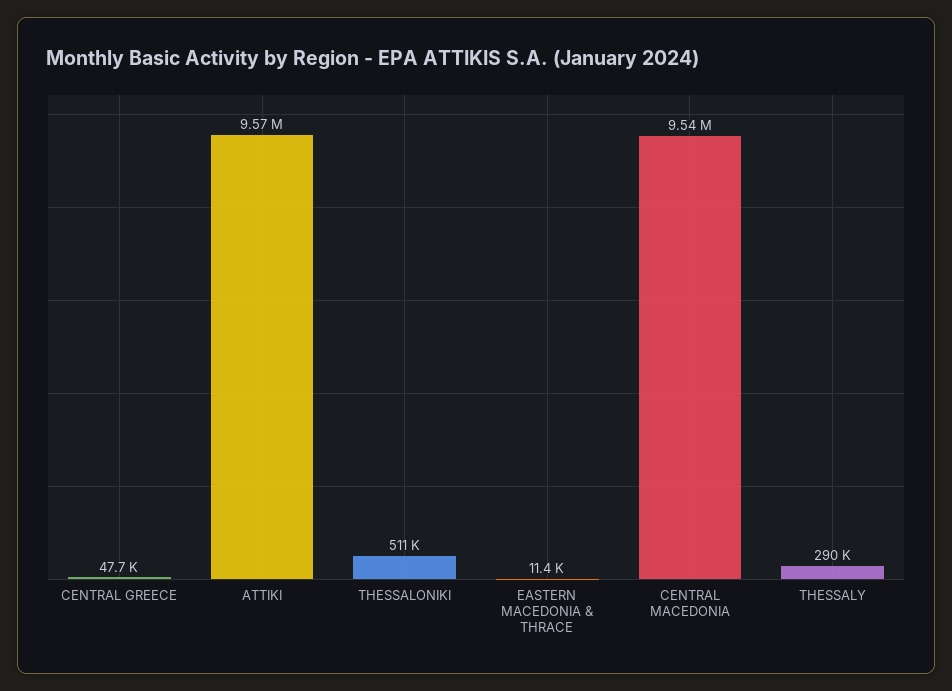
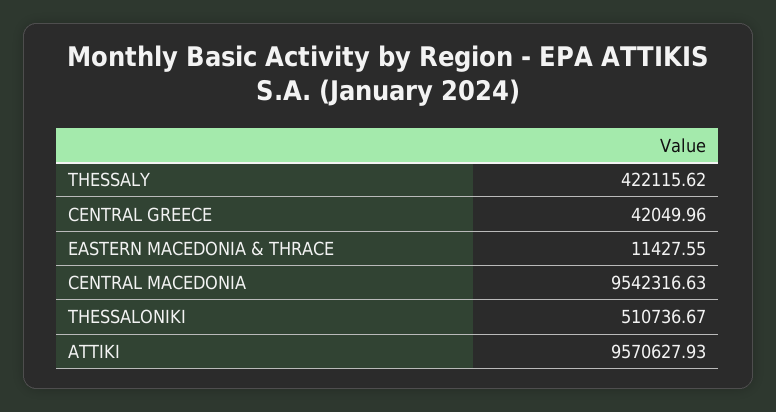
  {
-   "CENTRAL GREECE": 47700,
+   "CENTRAL GREECE": 42049.96,
    "ATTIKI": 9570627.93,
    "THESSALONIKI": 510736.67,
    "EASTERN MACEDONIA & THRACE": 11427.55,
    "CENTRAL MACEDONIA": 9542316.63,
-   "THESSALY": 290000
+   "THESSALY": 422115.62
  }

